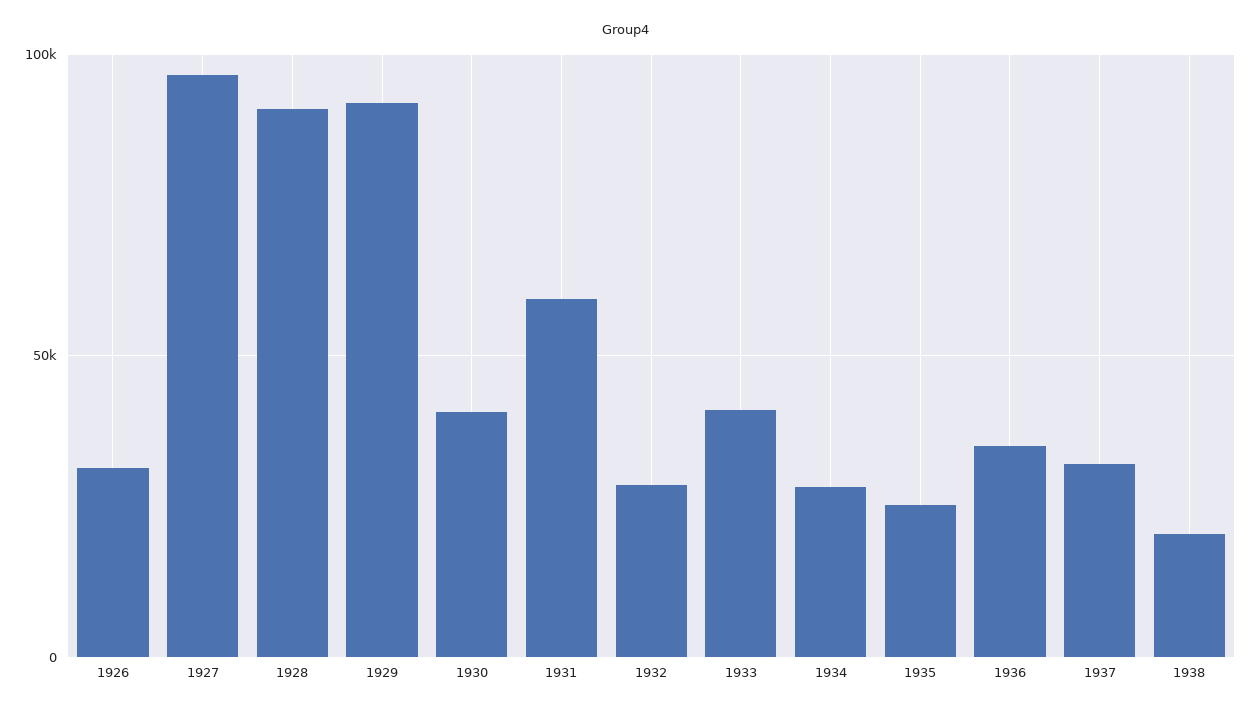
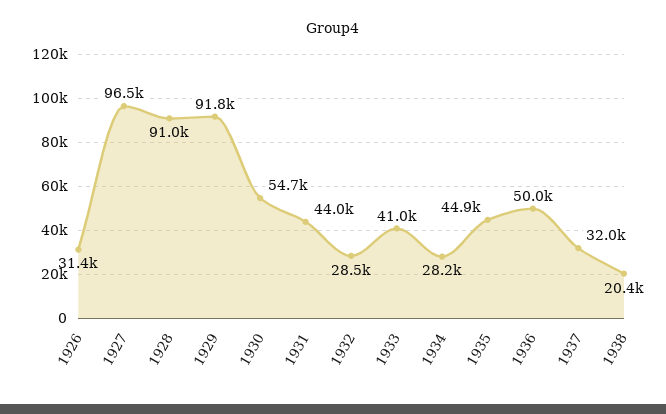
  {
    "1926": 31400,
    "1927": 96500,
    "1928": 91000,
    "1929": 91800,
-   "1930": 40000,
+   "1930": 54700,
-   "1931": 60000,
+   "1931": 44000,
    "1932": 28500,
    "1933": 41000,
    "1934": 28200,
-   "1935": 25000,
+   "1935": 44900,
-   "1936": 35000,
+   "1936": 50000,
    "1937": 32000,
    "1938": 20400
  }

